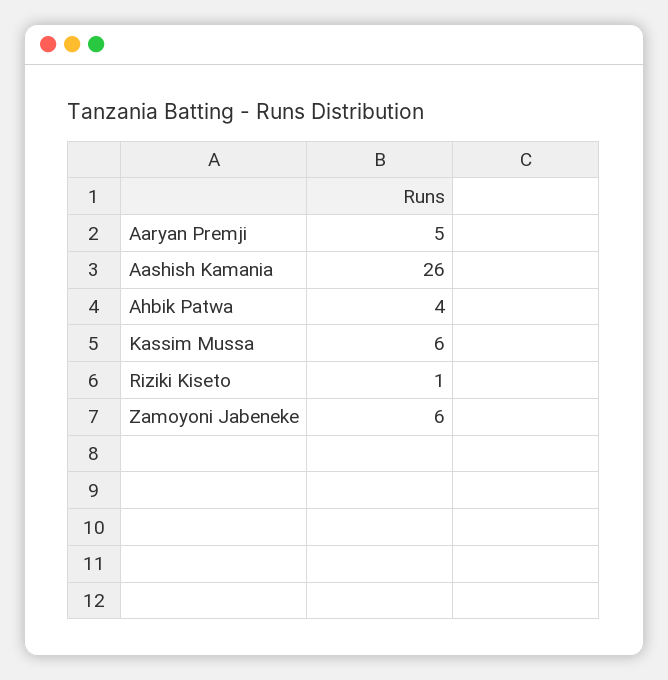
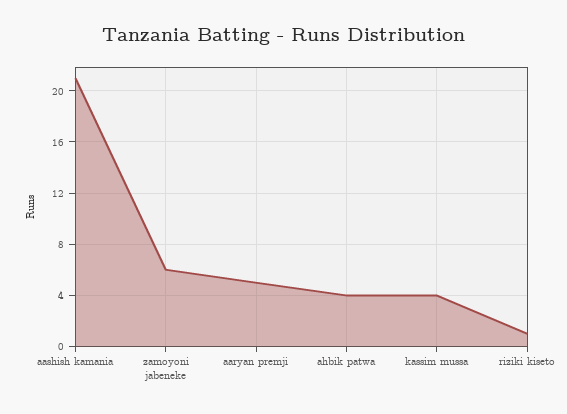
  {
    "Aaryan Premji": 5,
-   "Aashish Kamania": 26,
+   "Aashish Kamania": 21,
    "Ahbik Patwa": 4,
-   "Kassim Mussa": 6,
+   "Kassim Mussa": 4,
    "Riziki Kiseto": 1,
    "Zamoyoni Jabeneke": 6
  }

